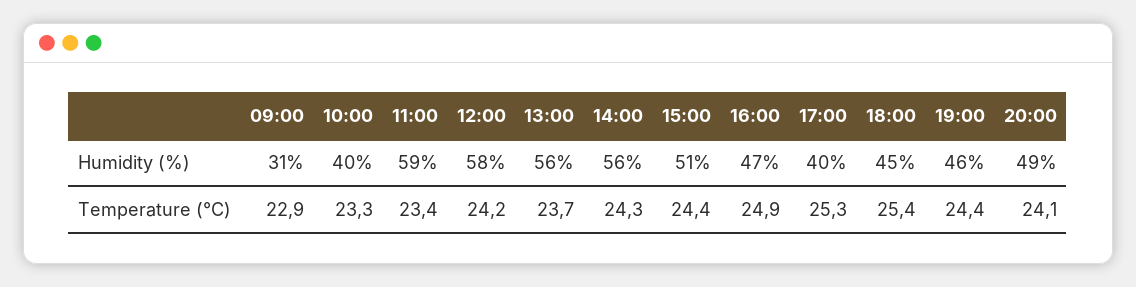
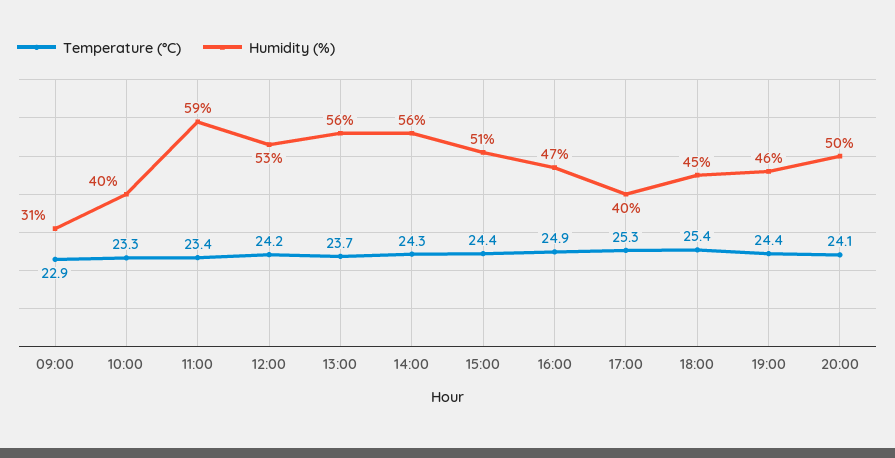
  {
    "Humidity (%)": {
      "09:00": 31,
      "10:00": 40,
      "11:00": 59,
-     "12:00": 58,
+     "12:00": 53,
      "13:00": 56,
      "14:00": 56,
      "15:00": 51,
      "16:00": 47,
      "17:00": 40,
      "18:00": 45,
      "19:00": 46,
-     "20:00": 49
+     "20:00": 50
    },
    "Temperature (°C)": {
      "09:00": 22.9,
      "10:00": 23.3,
      "11:00": 23.4,
      "12:00": 24.2,
      "13:00": 23.7,
      "14:00": 24.3,
      "15:00": 24.4,
      "16:00": 24.9,
      "17:00": 25.3,
      "18:00": 25.4,
      "19:00": 24.4,
      "20:00": 24.1
    }
  }

